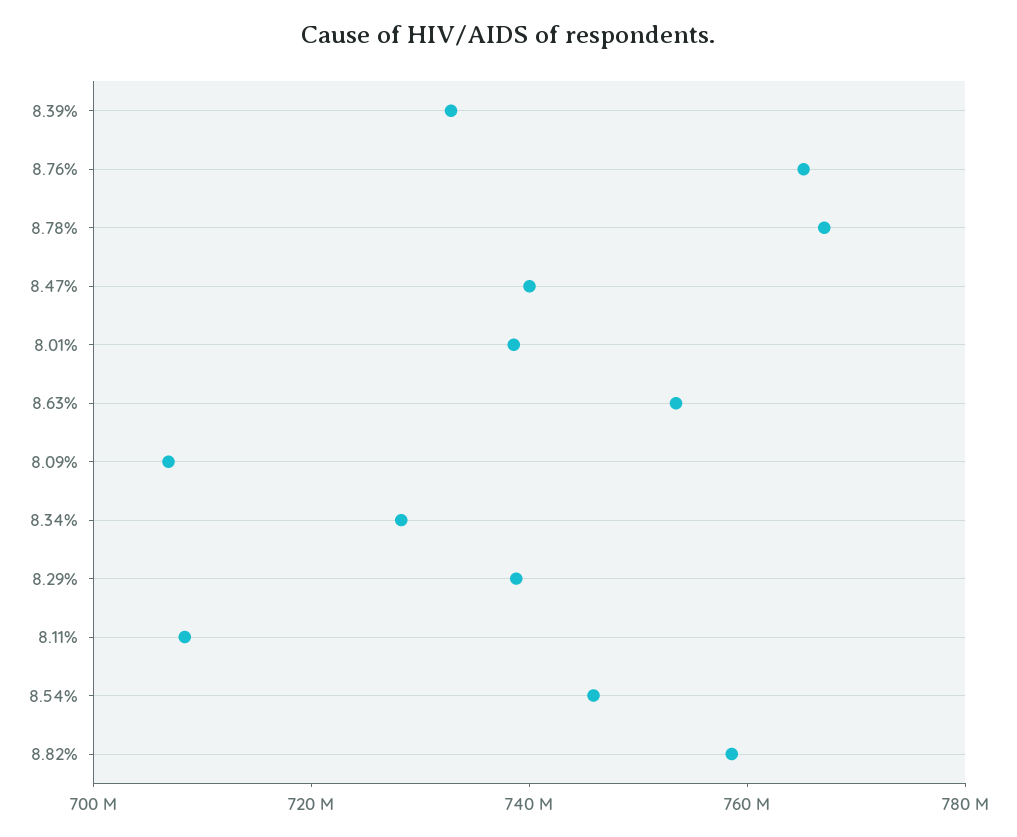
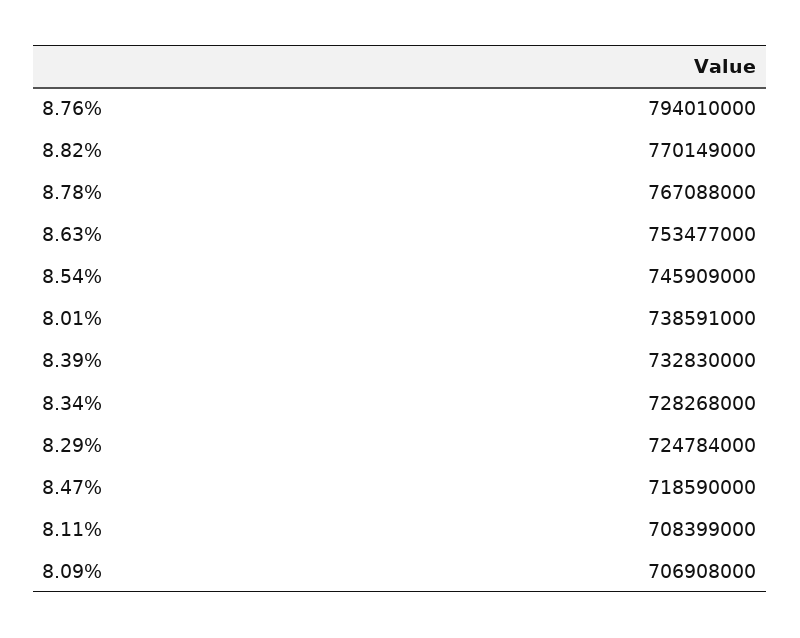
  {
    "8.39%": 732830000,
-   "8.76%": 765000000,
+   "8.76%": 794010000,
    "8.78%": 767088000,
-   "8.47%": 740000000,
+   "8.47%": 718590000,
    "8.01%": 738591000,
    "8.63%": 753477000,
    "8.09%": 706908000,
    "8.34%": 728268000,
-   "8.29%": 740000000,
+   "8.29%": 724784000,
    "8.11%": 708399000,
    "8.54%": 745909000,
-   "8.82%": 760000000
+   "8.82%": 770149000
  }

